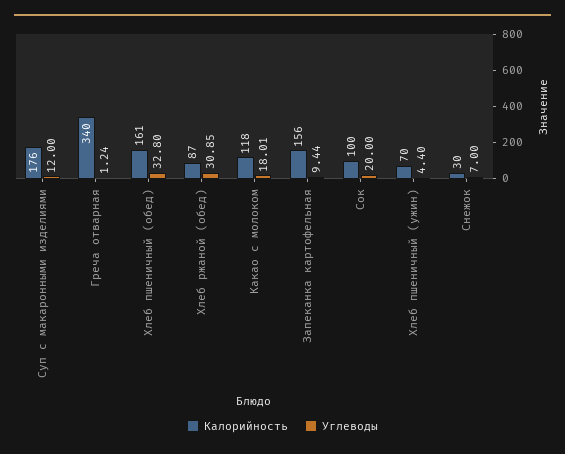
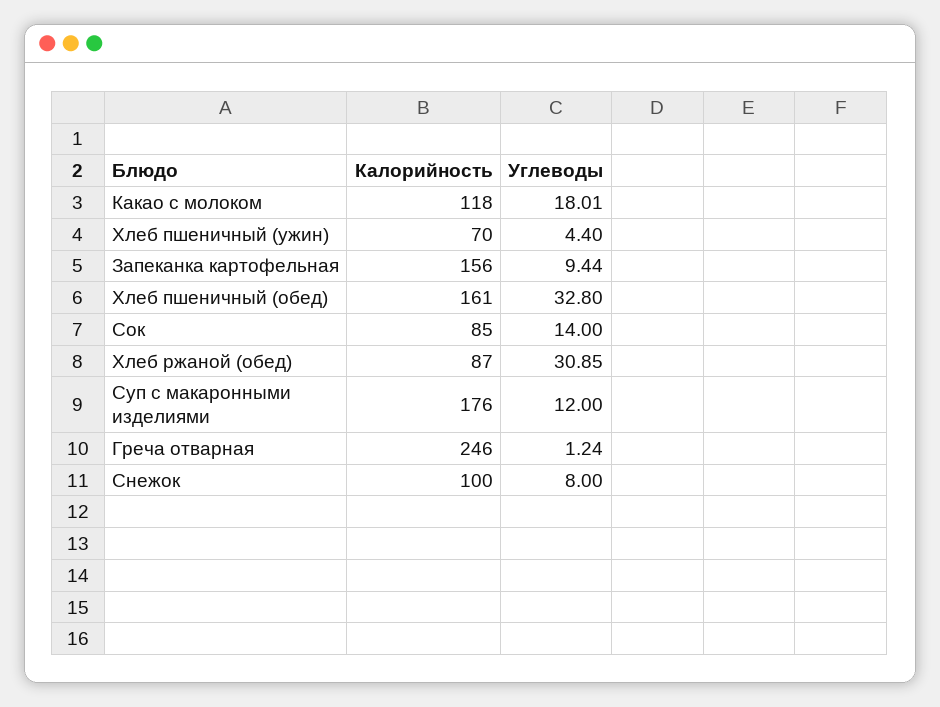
  {
    "Калорийность": {
      "Суп с макаронными изделиями": 176,
-     "Греча отварная": 340,
+     "Греча отварная": 246,
      "Хлеб пшеничный (обед)": 161,
      "Хлеб ржаной (обед)": 87,
      "Какао с молоком": 118,
      "Запеканка картофельная": 156,
-     "Сок": 100,
+     "Сок": 85,
      "Хлеб пшеничный (ужин)": 70,
-     "Снежок": 30
+     "Снежок": 100
    },
    "Углеводы": {
      "Суп с макаронными изделиями": 12,
      "Греча отварная": 1.24,
      "Хлеб пшеничный (обед)": 32.8,
      "Хлеб ржаной (обед)": 30.85,
      "Какао с молоком": 18.01,
      "Запеканка картофельная": 9.44,
-     "Сок": 20,
+     "Сок": 14,
      "Хлеб пшеничный (ужин)": 4.4,
-     "Снежок": 7
+     "Снежок": 8
    }
  }

